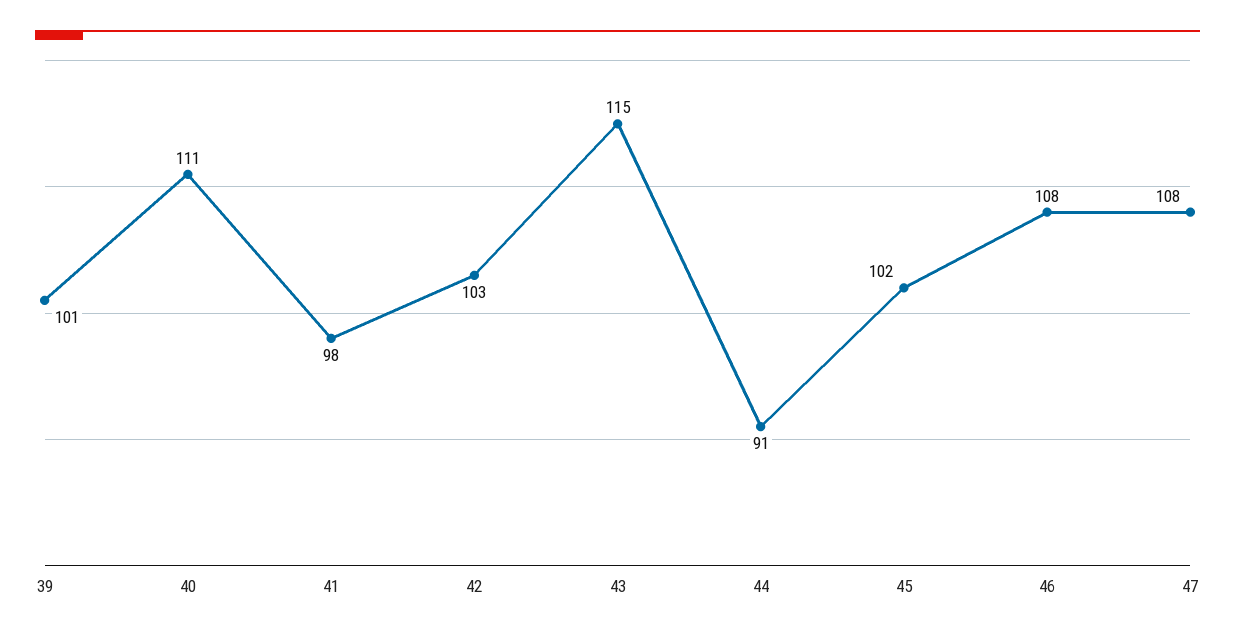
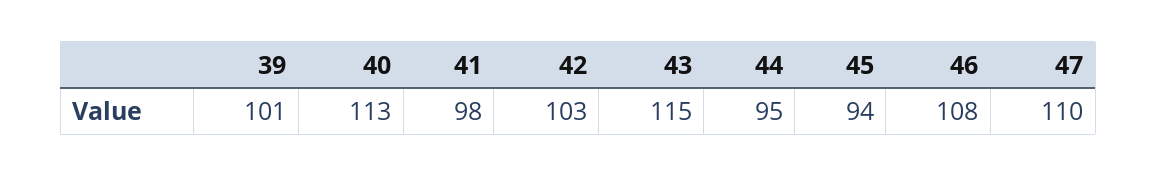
  {
    "39": 101,
-   "40": 111,
+   "40": 113,
    "41": 98,
    "42": 103,
    "43": 115,
-   "44": 91,
+   "44": 95,
-   "45": 102,
+   "45": 94,
    "46": 108,
-   "47": 108
+   "47": 110
  }

